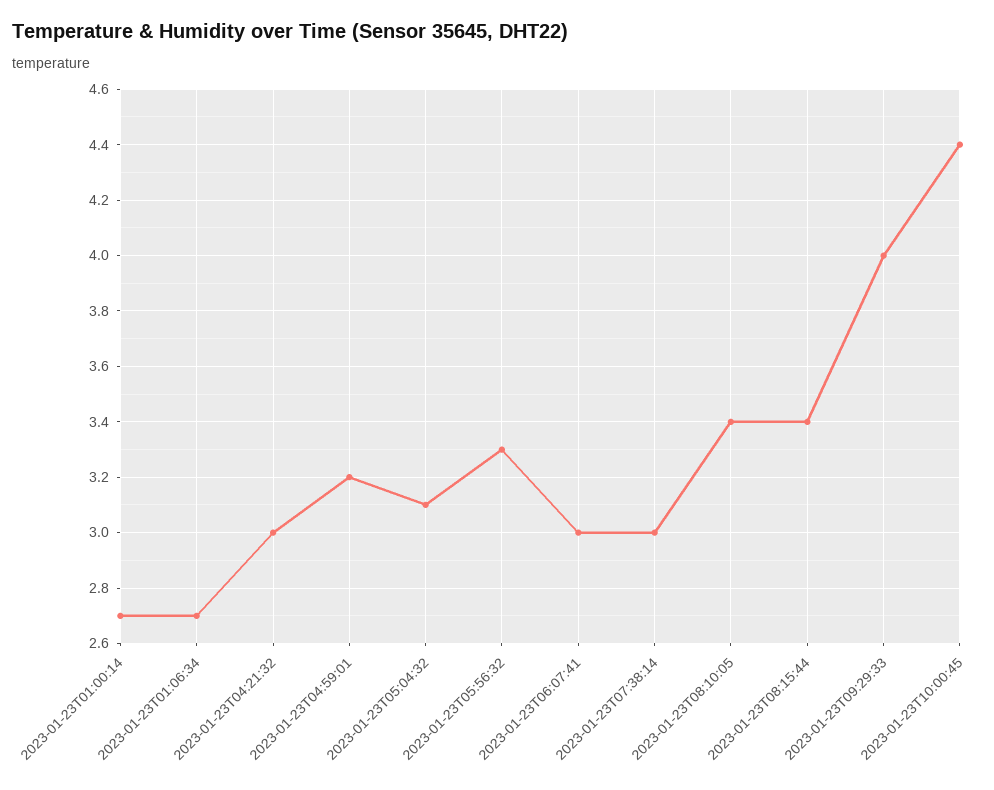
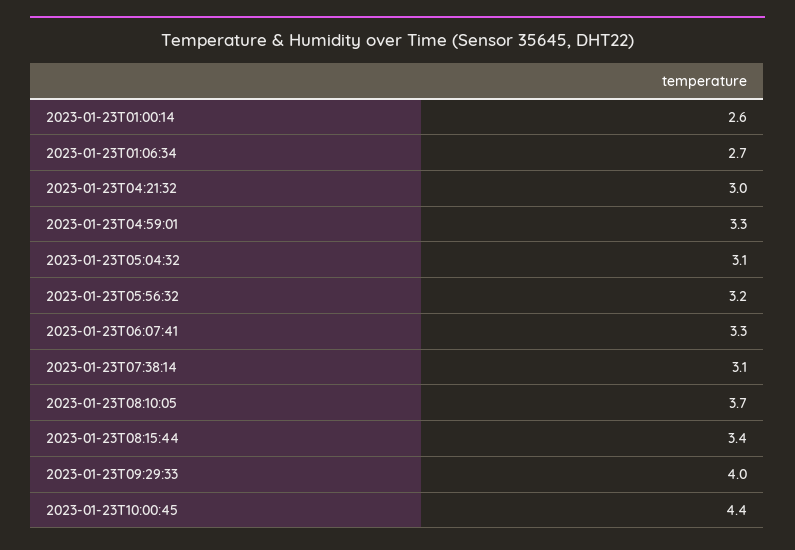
  {
-   "2023-01-23T01:00:14": 2.7,
+   "2023-01-23T01:00:14": 2.6,
    "2023-01-23T01:06:34": 2.7,
    "2023-01-23T04:21:32": 3,
-   "2023-01-23T04:59:01": 3.2,
+   "2023-01-23T04:59:01": 3.3,
    "2023-01-23T05:04:32": 3.1,
-   "2023-01-23T05:56:32": 3.3,
+   "2023-01-23T05:56:32": 3.2,
-   "2023-01-23T06:07:41": 3,
+   "2023-01-23T06:07:41": 3.3,
-   "2023-01-23T07:38:14": 3,
+   "2023-01-23T07:38:14": 3.1,
-   "2023-01-23T08:10:05": 3.4,
+   "2023-01-23T08:10:05": 3.7,
    "2023-01-23T08:15:44": 3.4,
    "2023-01-23T09:29:33": 4,
    "2023-01-23T10:00:45": 4.4
  }

